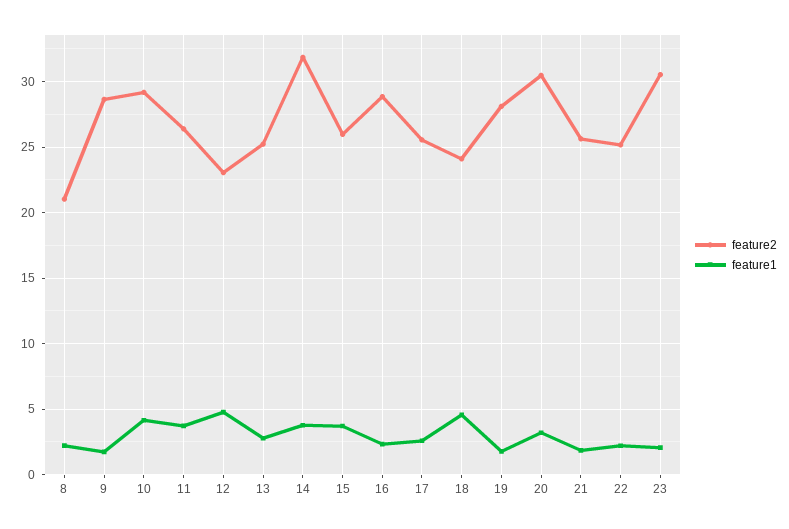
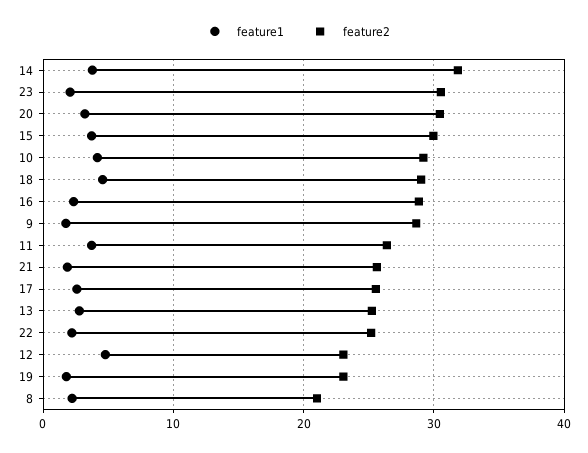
  {
    "feature2": {
      "8": 21,
      "9": 28.5,
      "10": 29,
      "11": 26.5,
      "12": 23,
      "13": 25,
      "14": 32,
-     "15": 26,
+     "15": 30,
      "16": 29,
      "17": 25.5,
-     "18": 24,
+     "18": 29,
-     "19": 28,
+     "19": 23,
      "20": 30.5,
      "21": 25.5,
      "22": 25,
      "23": 30.5
    },
    "feature1": {
      "8": 2,
      "9": 1.5,
      "10": 4,
      "11": 3.5,
      "12": 5,
      "13": 3,
      "14": 4,
      "15": 3.5,
      "16": 2.5,
      "17": 2.5,
      "18": 4.5,
      "19": 2,
      "20": 3,
      "21": 2,
      "22": 2,
      "23": 2
    }
  }

